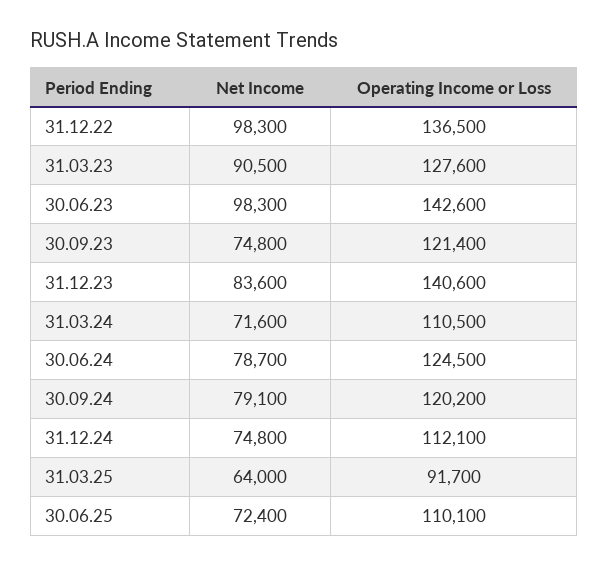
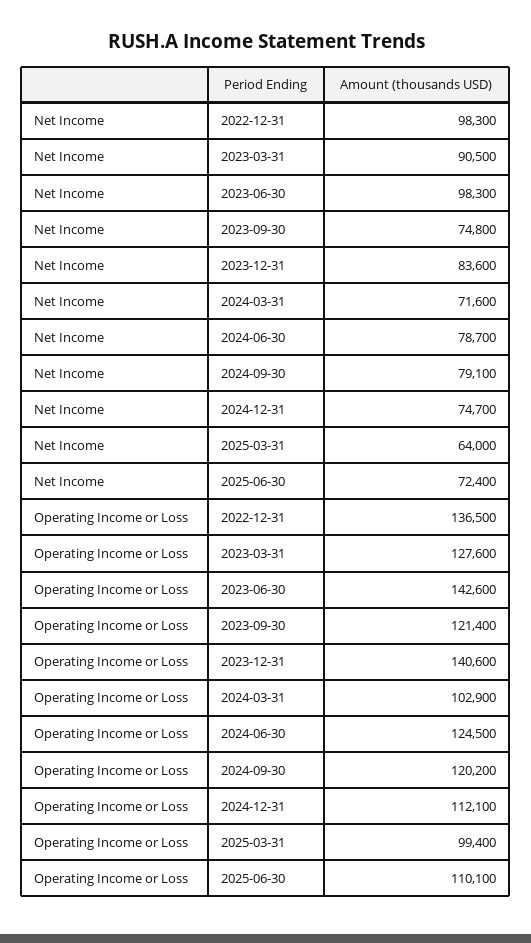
  {
    "Net Income": {
      "31.12.22": 98300,
      "31.03.23": 90500,
      "30.06.23": 98300,
      "30.09.23": 74800,
      "31.12.23": 83600,
      "31.03.24": 71600,
      "30.06.24": 78700,
      "30.09.24": 79100,
-     "31.12.24": 74800,
+     "31.12.24": 74700,
      "31.03.25": 64000,
      "30.06.25": 72400
    },
    "Operating Income or Loss": {
      "31.12.22": 136500,
      "31.03.23": 127600,
      "30.06.23": 142600,
      "30.09.23": 121400,
      "31.12.23": 140600,
-     "31.03.24": 110500,
+     "31.03.24": 102900,
      "30.06.24": 124500,
      "30.09.24": 120200,
      "31.12.24": 112100,
-     "31.03.25": 91700,
+     "31.03.25": 99400,
      "30.06.25": 110100
    }
  }

